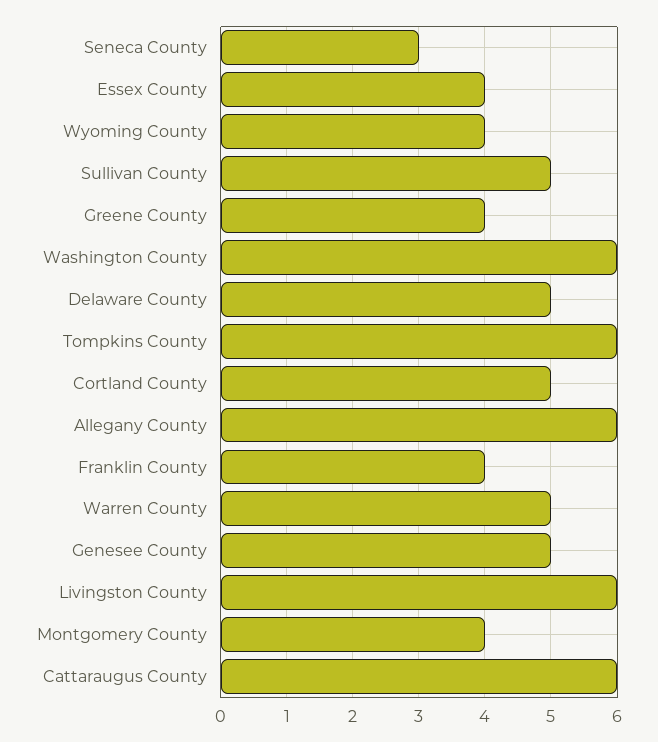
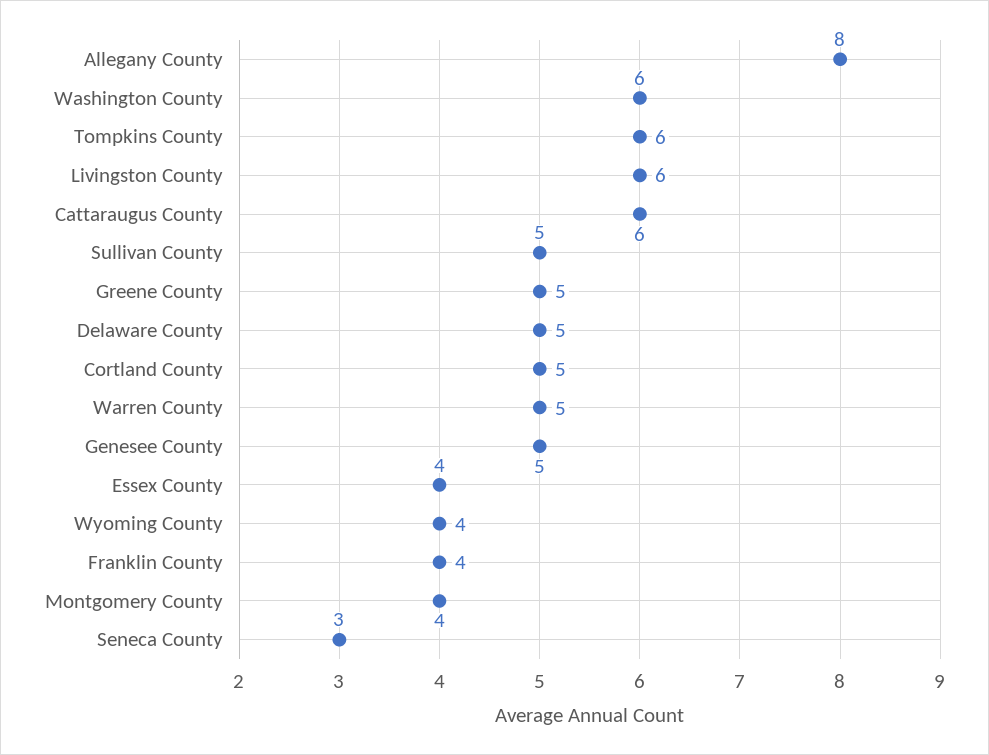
  {
    "Seneca County": 3,
    "Essex County": 4,
    "Wyoming County": 4,
    "Sullivan County": 5,
-   "Greene County": 4,
+   "Greene County": 5,
    "Washington County": 6,
    "Delaware County": 5,
    "Tompkins County": 6,
    "Cortland County": 5,
-   "Allegany County": 6,
+   "Allegany County": 8,
    "Franklin County": 4,
    "Warren County": 5,
    "Genesee County": 5,
    "Livingston County": 6,
    "Montgomery County": 4,
    "Cattaraugus County": 6
  }

